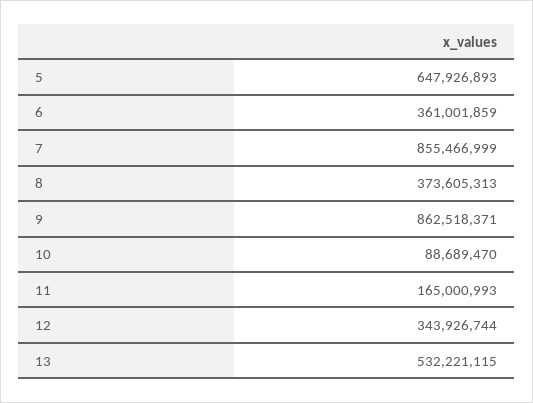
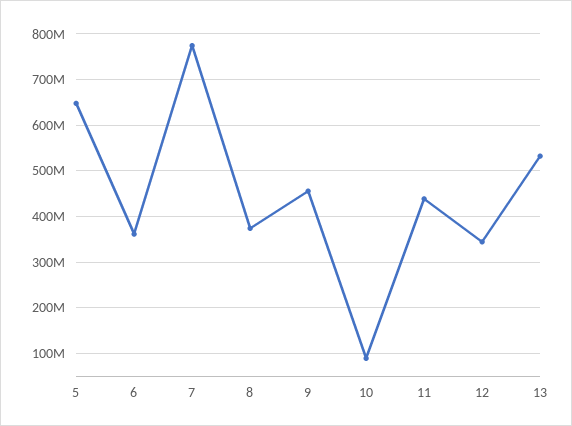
  {
    "5": 647926893,
    "6": 361001859,
-   "7": 855466999,
+   "7": 780000000,
    "8": 373605313,
-   "9": 862518371,
+   "9": 460000000,
    "10": 88689470,
-   "11": 165000993,
+   "11": 440000000,
    "12": 343926744,
    "13": 532221115
  }

